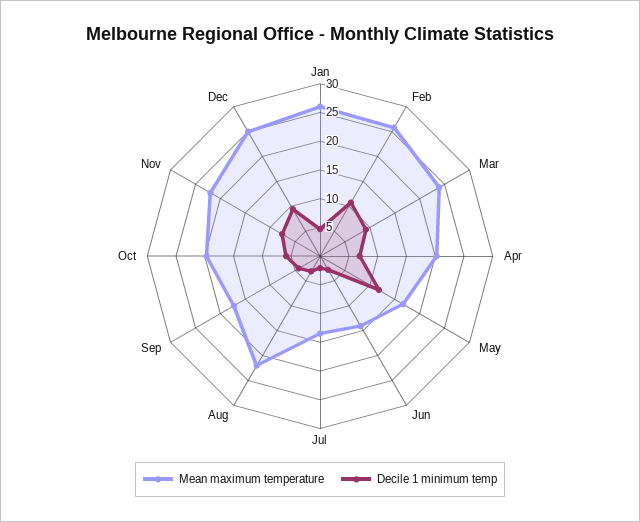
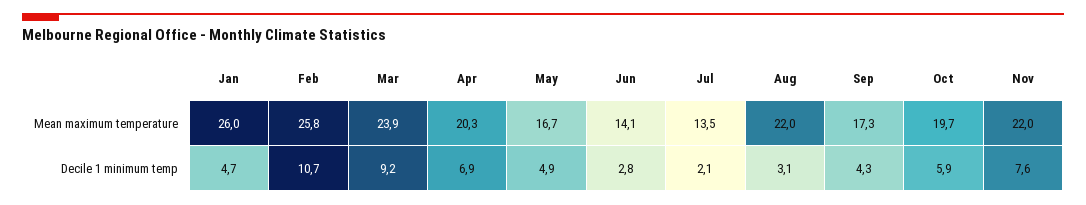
  {
    "Mean maximum temperature": {
      "Jan": 26,
      "Feb": 25.8,
      "Mar": 23.9,
      "Apr": 20.3,
      "May": 16.7,
      "Jun": 14.1,
      "Jul": 13.5,
      "Aug": 22,
      "Sep": 17.3,
      "Oct": 19.7,
-     "Nov": 22,
+     "Nov": 22
-     "Dec": 25
    },
    "Decile 1 minimum temp": {
      "Jan": 4.7,
      "Feb": 10.7,
      "Mar": 9.2,
      "Apr": 6.9,
-     "May": 12.5,
+     "May": 4.9,
      "Jun": 2.8,
      "Jul": 2.1,
      "Aug": 3.1,
      "Sep": 4.3,
      "Oct": 5.9,
-     "Nov": 7.6,
+     "Nov": 7.6
-     "Dec": 10
    }
  }

